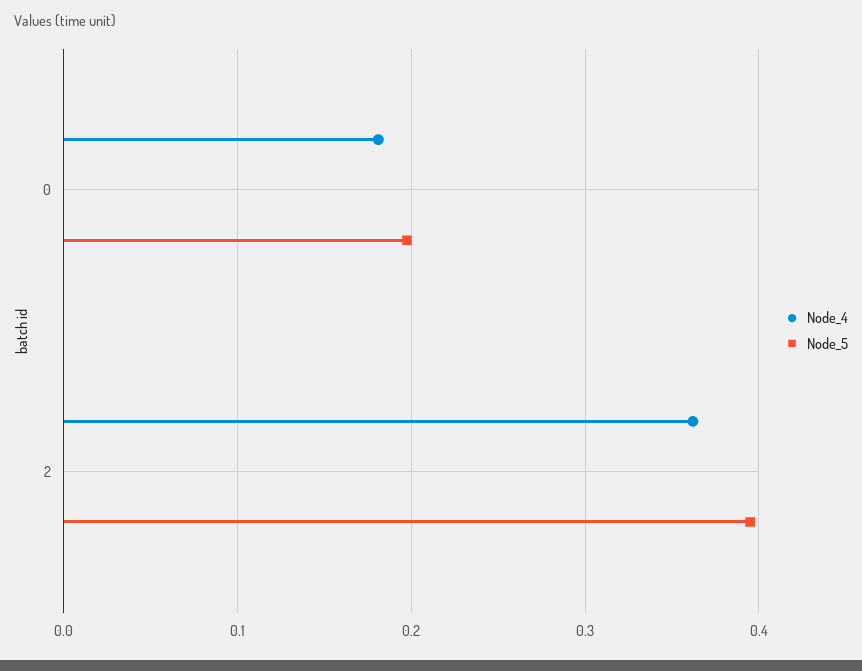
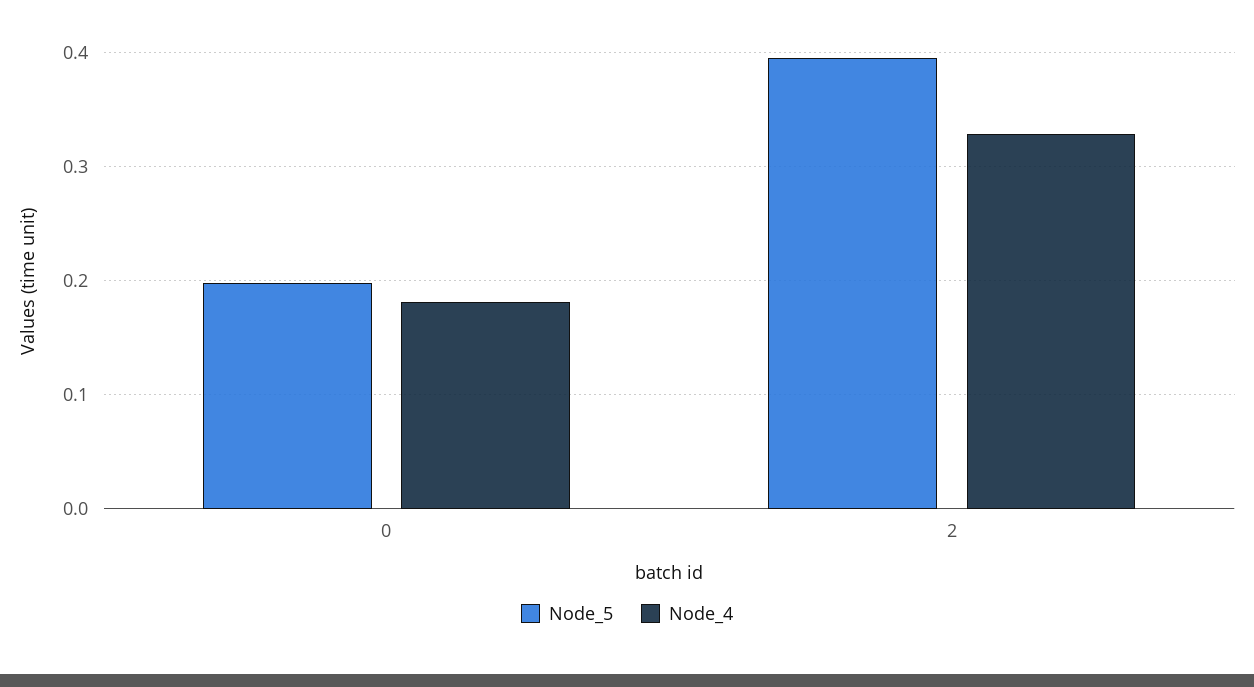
  {
    "Node_4": {
      "0": 0.18,
-     "2": 0.36
+     "2": 0.33
    },
    "Node_5": {
      "0": 0.2,
      "2": 0.4
    }
  }

